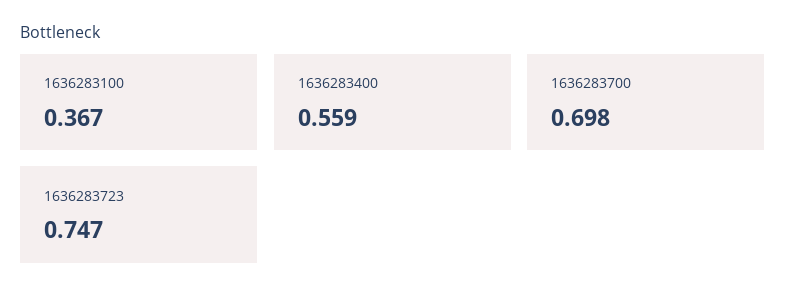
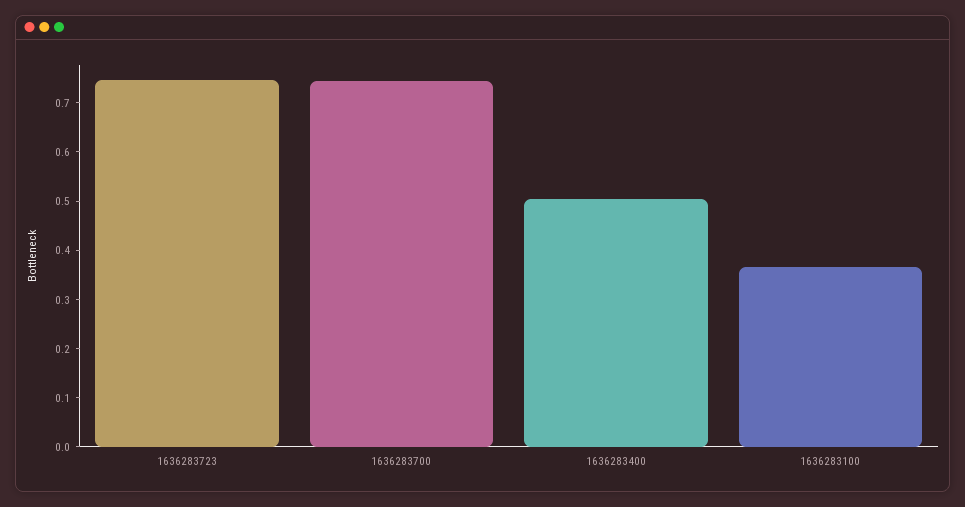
  {
    "1636283100": 0.367,
-   "1636283400": 0.559,
+   "1636283400": 0.5,
-   "1636283700": 0.698,
+   "1636283700": 0.74,
    "1636283723": 0.747
  }

